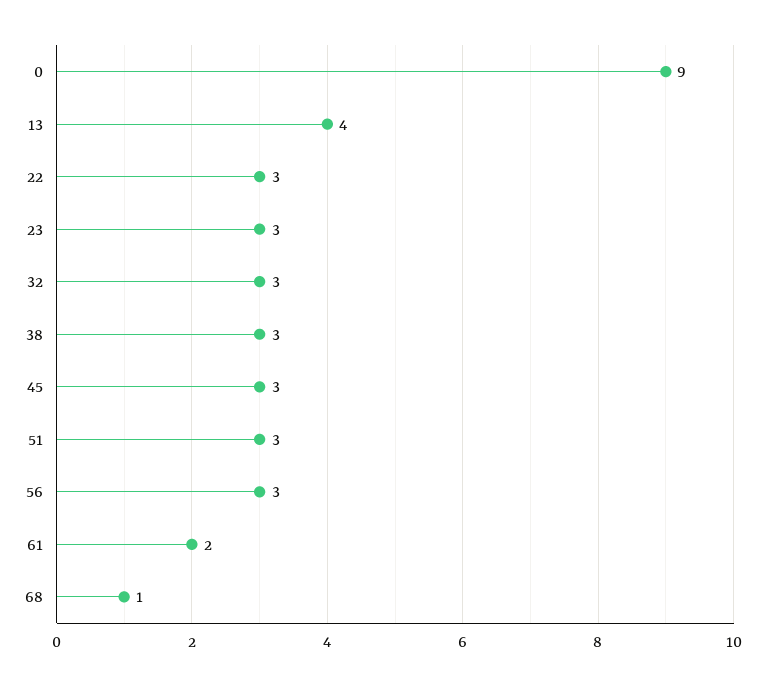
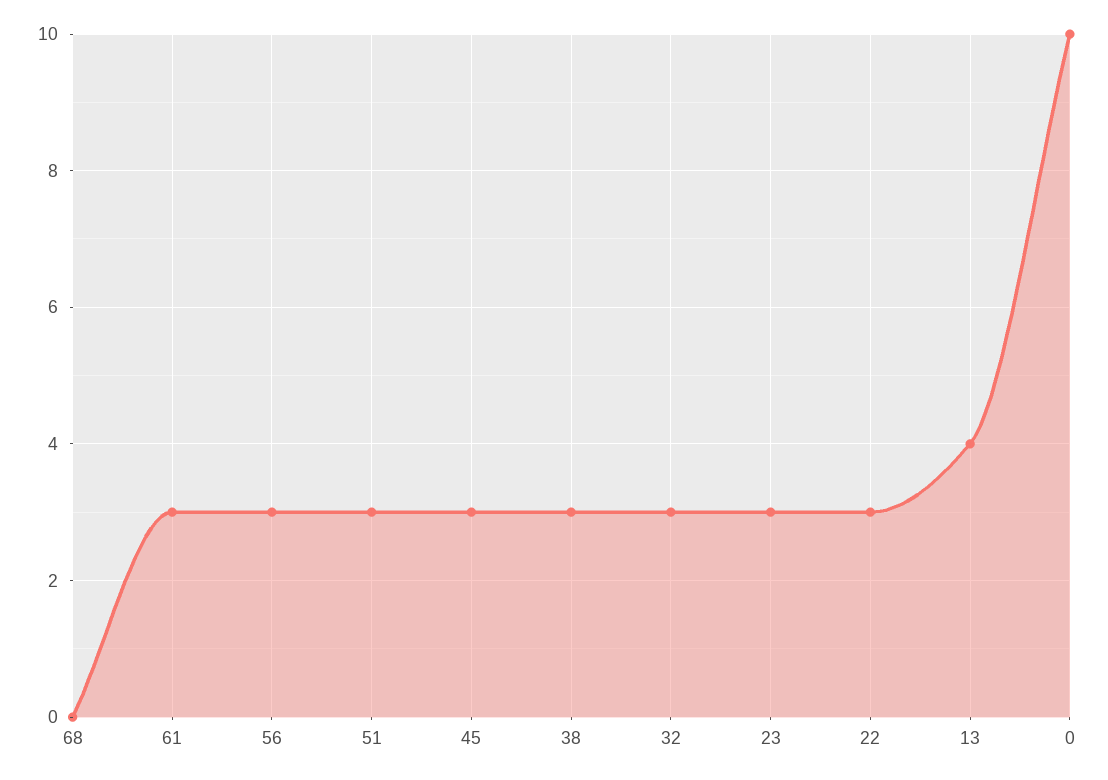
  {
-   "0": 9,
+   "0": 10,
    "13": 4,
    "22": 3,
    "23": 3,
    "32": 3,
    "38": 3,
    "45": 3,
    "51": 3,
    "56": 3,
-   "61": 2,
+   "61": 3,
-   "68": 1
+   "68": 0
  }

